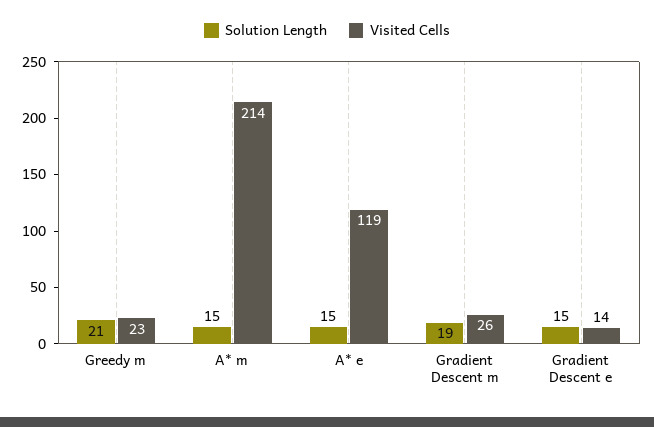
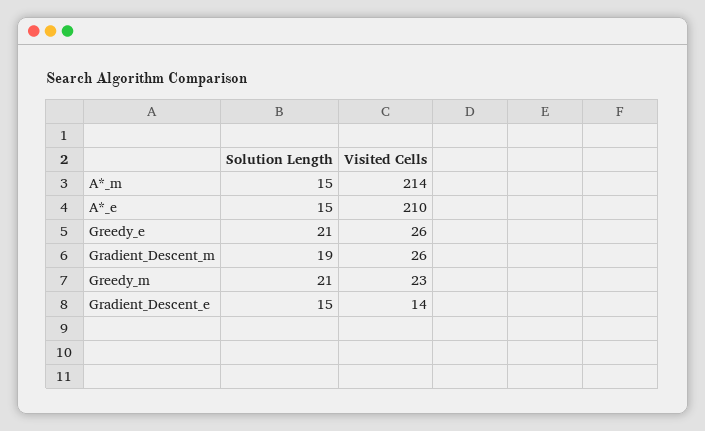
  {
    "Solution Length": {
      "Greedy m": 21,
      "A* m": 15,
      "A* e": 15,
      "Gradient Descent m": 19,
-     "Gradient Descent e": 15
+     "Gradient Descent e": 15,
+     "Greedy_e": 21
    },
    "Visited Cells": {
      "Greedy m": 23,
      "A* m": 214,
-     "A* e": 119,
+     "A* e": 210,
      "Gradient Descent m": 26,
-     "Gradient Descent e": 14
+     "Gradient Descent e": 14,
+     "Greedy_e": 26
    }
  }

